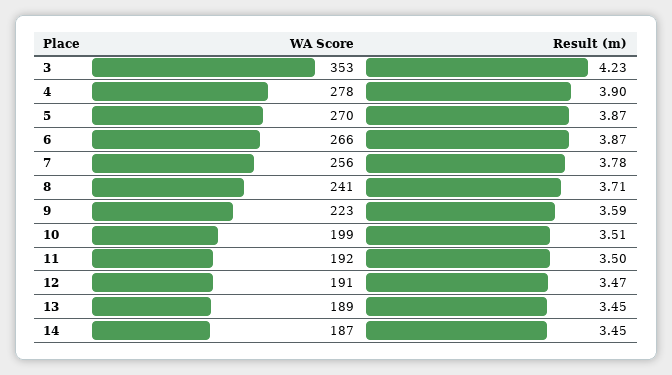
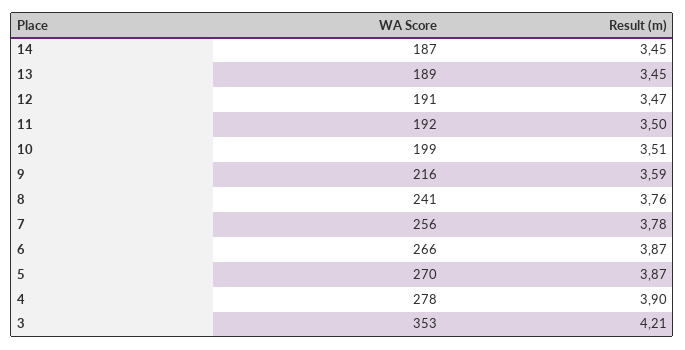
  {
    "WA Score": {
      "3": 353,
      "4": 278,
      "5": 270,
      "6": 266,
      "7": 256,
      "8": 241,
-     "9": 223,
+     "9": 216,
      "10": 199,
      "11": 192,
      "12": 191,
      "13": 189,
      "14": 187
    },
    "Result (m)": {
-     "3": 4.23,
+     "3": 4.21,
      "4": 3.9,
      "5": 3.87,
      "6": 3.87,
      "7": 3.78,
-     "8": 3.71,
+     "8": 3.76,
      "9": 3.59,
      "10": 3.51,
      "11": 3.5,
      "12": 3.47,
      "13": 3.45,
      "14": 3.45
    }
  }

